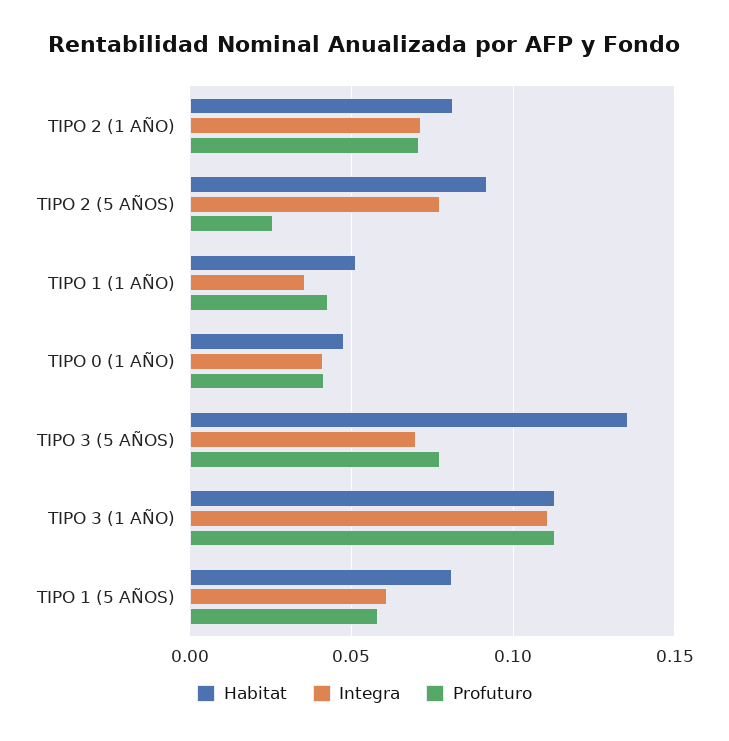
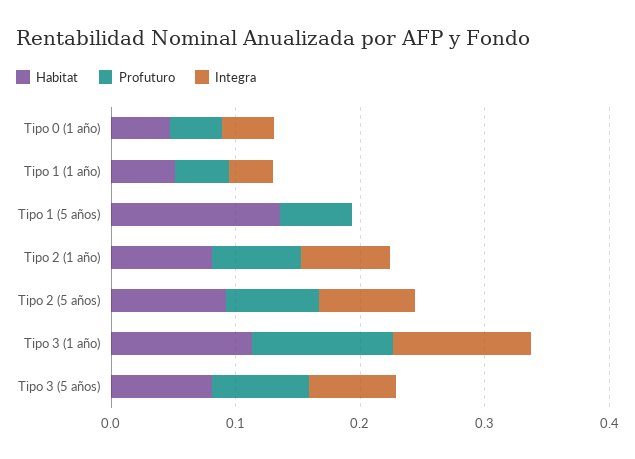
  {
    "Habitat": {
      "TIPO 2 (1 AÑO)": 0.08,
      "TIPO 2 (5 AÑOS)": 0.09,
      "TIPO 1 (1 AÑO)": 0.05,
      "TIPO 0 (1 AÑO)": 0.05,
-     "TIPO 3 (5 AÑOS)": 0.135,
+     "TIPO 3 (5 AÑOS)": 0.08,
      "TIPO 3 (1 AÑO)": 0.115,
-     "TIPO 1 (5 AÑOS)": 0.08
+     "TIPO 1 (5 AÑOS)": 0.14
    },
    "Integra": {
      "TIPO 2 (1 AÑO)": 0.07,
      "TIPO 2 (5 AÑOS)": 0.075,
      "TIPO 1 (1 AÑO)": 0.035,
      "TIPO 0 (1 AÑO)": 0.04,
      "TIPO 3 (5 AÑOS)": 0.07,
      "TIPO 3 (1 AÑO)": 0.11,
-     "TIPO 1 (5 AÑOS)": 0.06
+     "TIPO 1 (5 AÑOS)": 0
    },
    "Profuturo": {
      "TIPO 2 (1 AÑO)": 0.07,
-     "TIPO 2 (5 AÑOS)": 0.025,
+     "TIPO 2 (5 AÑOS)": 0.08,
      "TIPO 1 (1 AÑO)": 0.045,
      "TIPO 0 (1 AÑO)": 0.04,
      "TIPO 3 (5 AÑOS)": 0.075,
      "TIPO 3 (1 AÑO)": 0.115,
      "TIPO 1 (5 AÑOS)": 0.06
    }
  }

